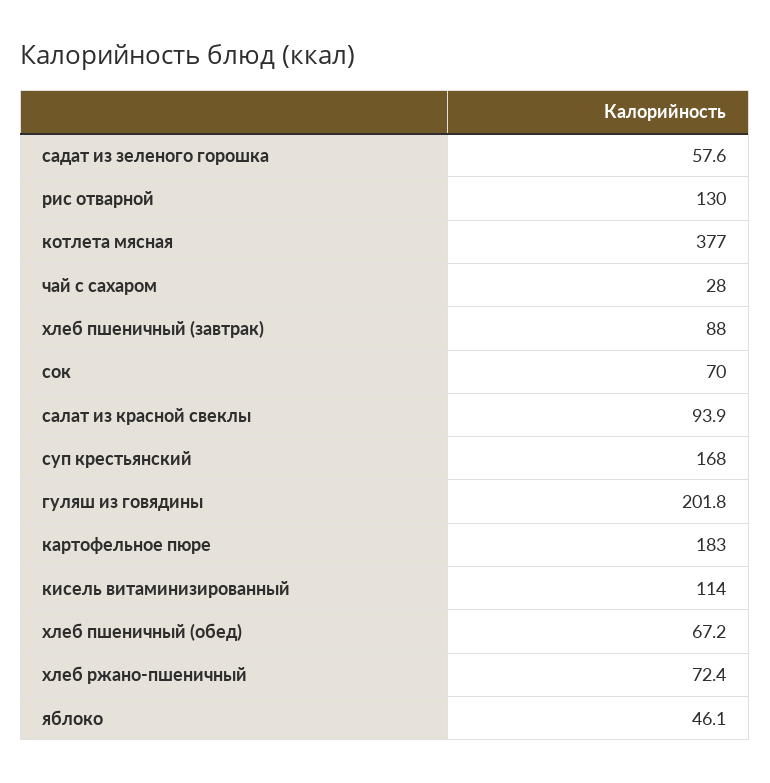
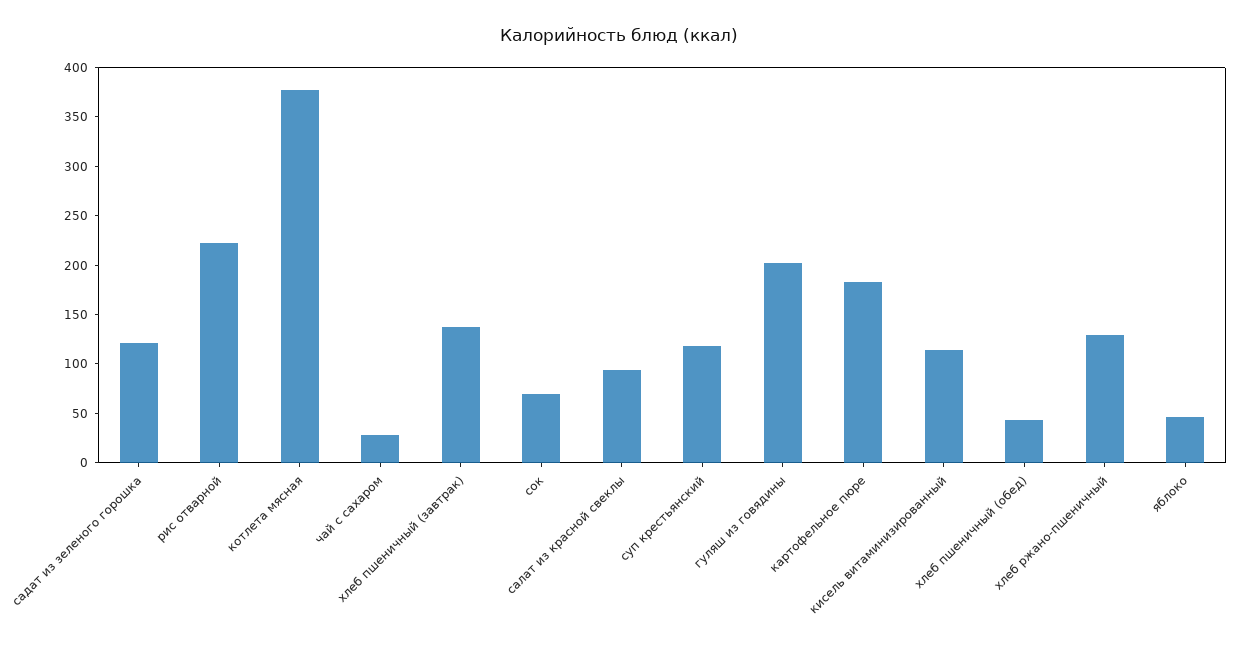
  {
-   "садат из зеленого горошка": 57.6,
+   "садат из зеленого горошка": 120,
-   "рис отварной": 130,
+   "рис отварной": 220,
    "котлета мясная": 377,
    "чай с сахаром": 28,
-   "хлеб пшеничный (завтрак)": 88,
+   "хлеб пшеничный (завтрак)": 140,
    "сок": 70,
    "салат из красной свеклы": 93.9,
-   "суп крестьянский": 168,
+   "суп крестьянский": 120,
    "гуляш из говядины": 201.8,
    "картофельное пюре": 183,
    "кисель витаминизированный": 114,
-   "хлеб пшеничный (обед)": 67.2,
+   "хлеб пшеничный (обед)": 40,
-   "хлеб ржано-пшеничный": 72.4,
+   "хлеб ржано-пшеничный": 130,
    "яблоко": 46.1
  }

